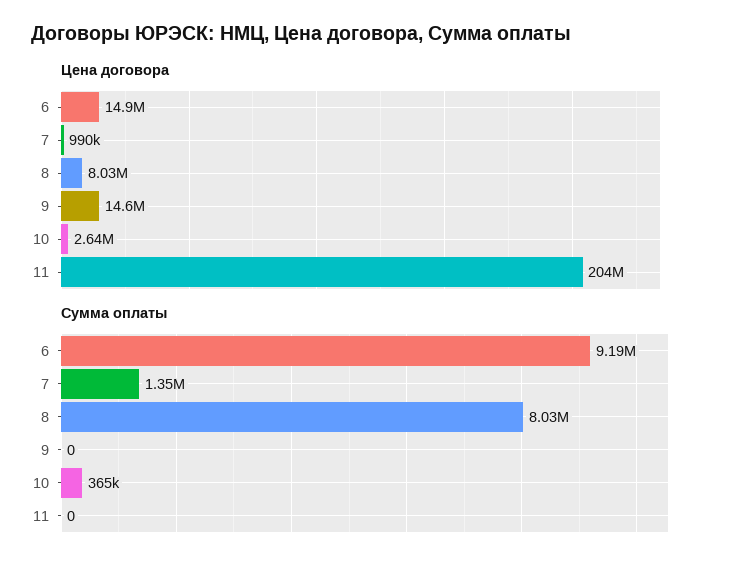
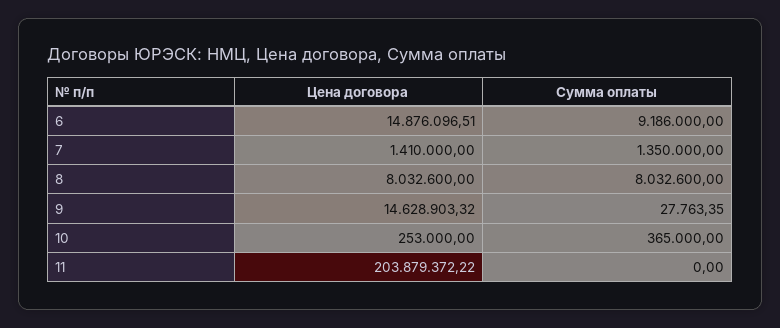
  {
    "Цена договора": {
      "6": 14876096.51,
-     "7": 990000,
+     "7": 1410000,
      "8": 8032600,
      "9": 14628903.32,
-     "10": 2640000,
+     "10": 253000,
      "11": 203879372.22
    },
    "Сумма оплаты": {
      "6": 9186000,
      "7": 1350000,
      "8": 8032600,
-     "9": 0,
+     "9": 27763.35,
      "10": 365000,
      "11": 0
    }
  }

